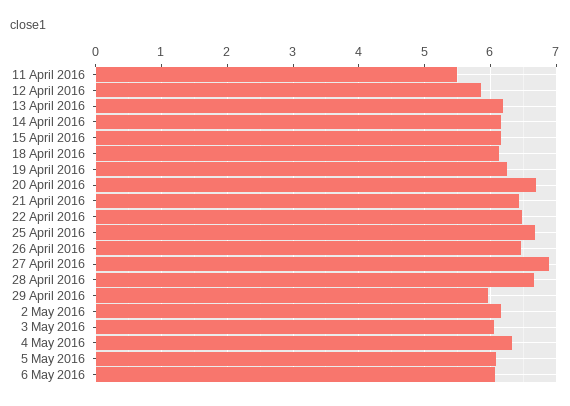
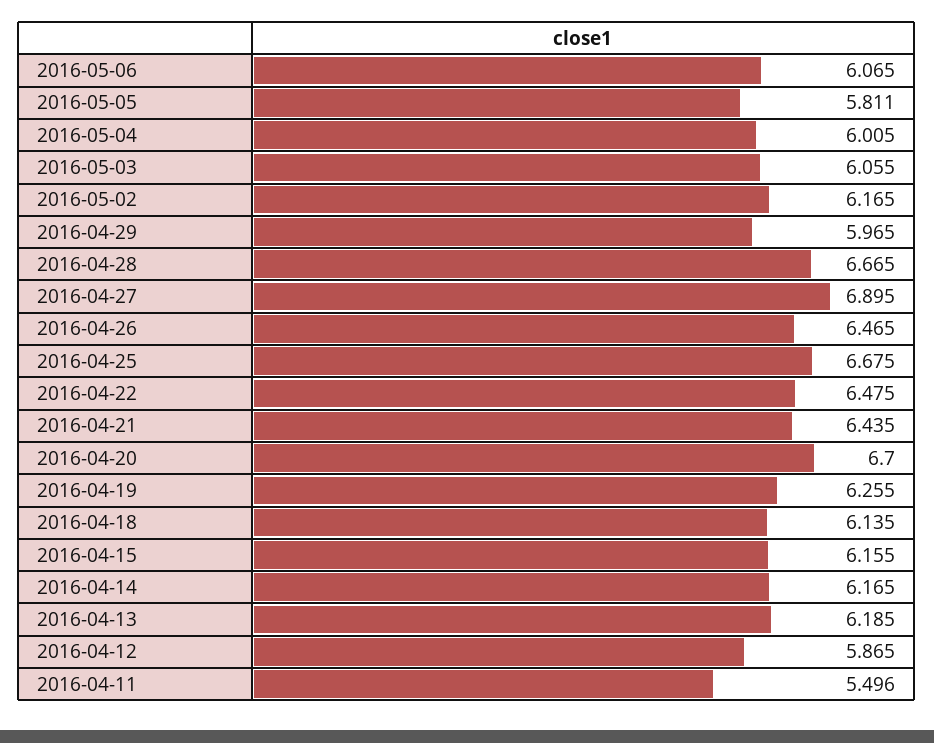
  {
    "11 April 2016": 5.496,
    "12 April 2016": 5.865,
    "13 April 2016": 6.185,
    "14 April 2016": 6.165,
    "15 April 2016": 6.155,
    "18 April 2016": 6.135,
    "19 April 2016": 6.255,
    "20 April 2016": 6.7,
    "21 April 2016": 6.435,
    "22 April 2016": 6.475,
    "25 April 2016": 6.675,
    "26 April 2016": 6.465,
    "27 April 2016": 6.895,
    "28 April 2016": 6.665,
    "29 April 2016": 5.965,
    "2 May 2016": 6.165,
    "3 May 2016": 6.055,
-   "4 May 2016": 6.3,
+   "4 May 2016": 6.005,
-   "5 May 2016": 6.1,
+   "5 May 2016": 5.811,
    "6 May 2016": 6.065
  }

